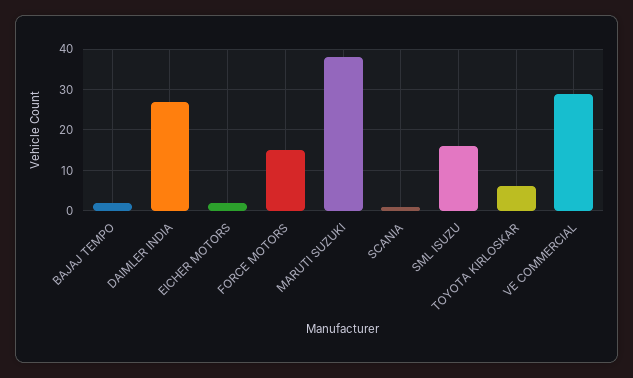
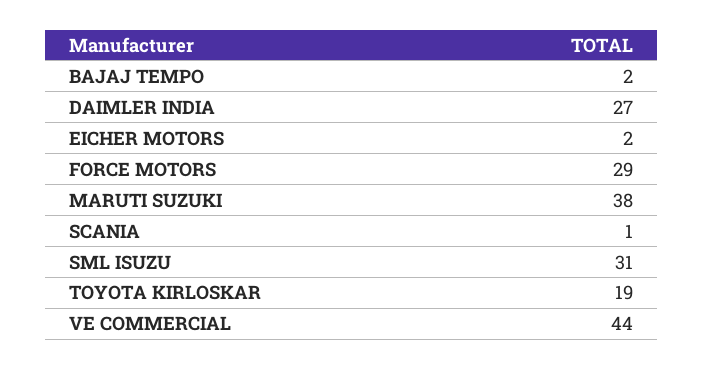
  {
    "BAJAJ TEMPO": 2,
    "DAIMLER INDIA": 27,
    "EICHER MOTORS": 2,
-   "FORCE MOTORS": 15,
+   "FORCE MOTORS": 29,
    "MARUTI SUZUKI": 38,
    "SCANIA": 1,
-   "SML ISUZU": 15,
+   "SML ISUZU": 31,
-   "TOYOTA KIRLOSKAR": 5,
+   "TOYOTA KIRLOSKAR": 19,
-   "VE COMMERCIAL": 30
+   "VE COMMERCIAL": 44
  }

